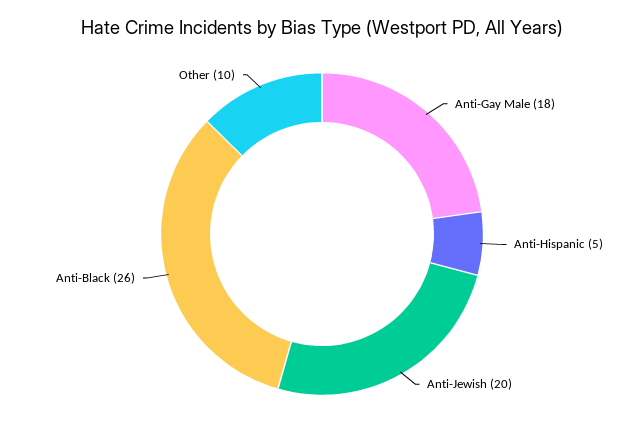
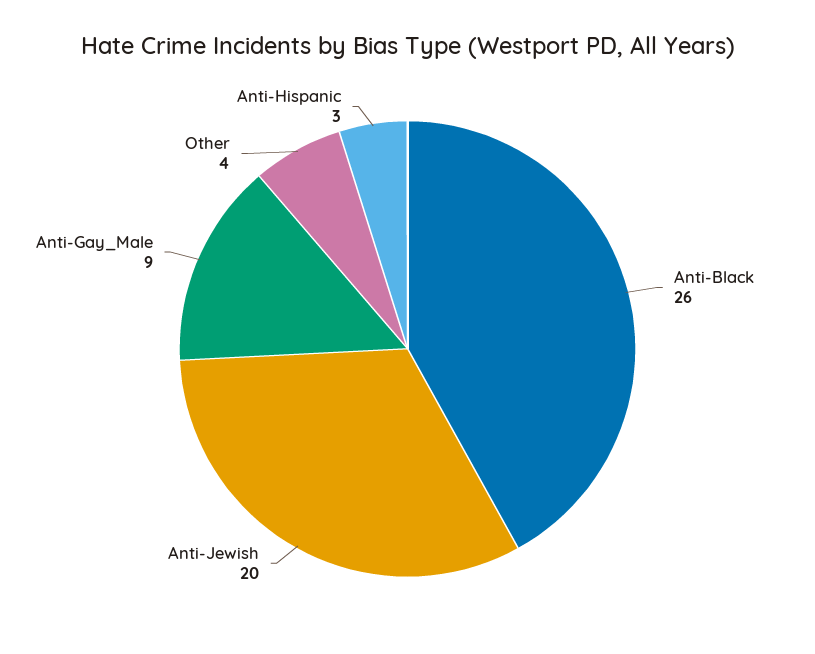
  {
-   "Anti-Gay Male": 18,
+   "Anti-Gay Male": 9,
-   "Anti-Hispanic": 5,
+   "Anti-Hispanic": 3,
    "Anti-Jewish": 20,
    "Anti-Black": 26,
-   "Other": 10
+   "Other": 4
  }

